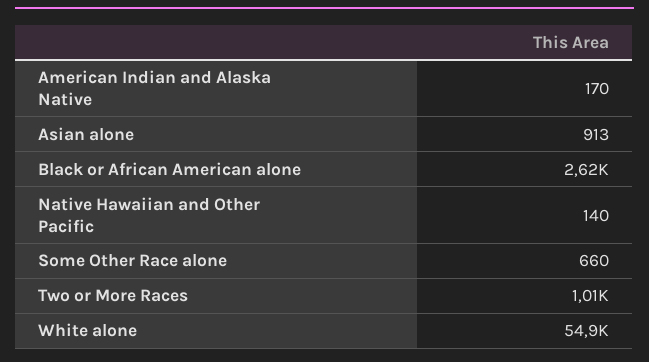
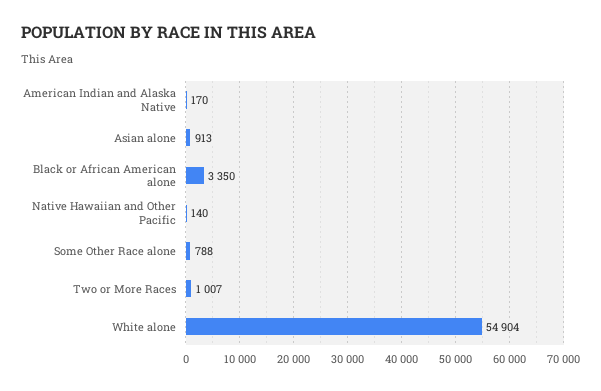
  {
    "American Indian and Alaska Native": 170,
    "Asian alone": 913,
-   "Black or African American alone": 2620,
+   "Black or African American alone": 3350,
    "Native Hawaiian and Other Pacific": 140,
-   "Some Other Race alone": 660,
+   "Some Other Race alone": 788,
    "Two or More Races": 1007,
    "White alone": 54904
  }

